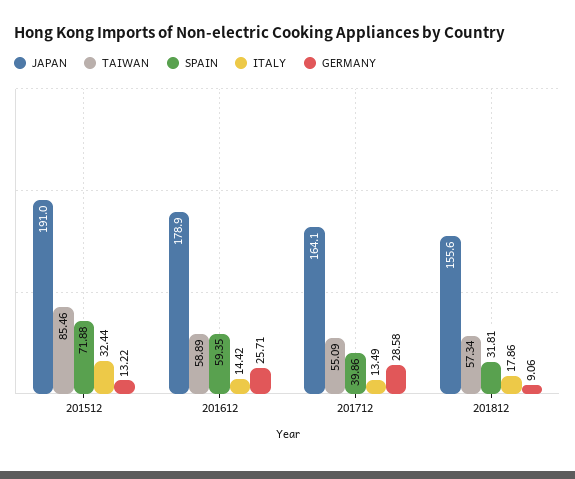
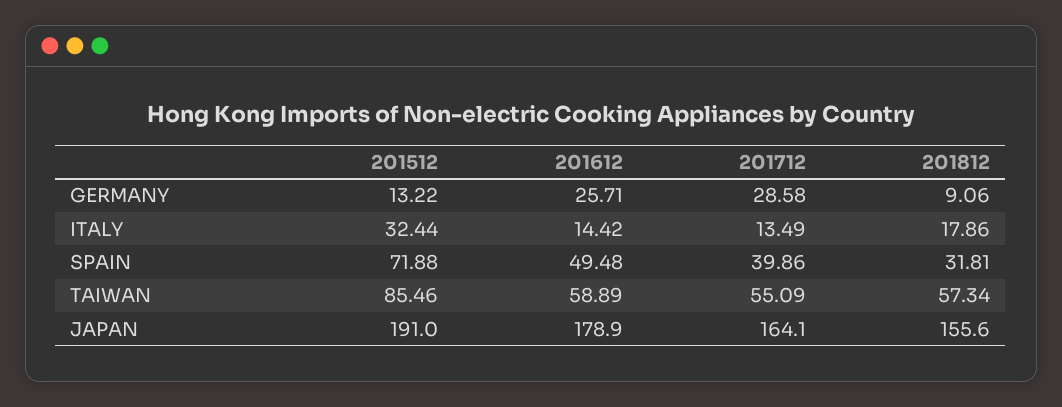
  {
    "JAPAN": {
      "201512": 191,
      "201612": 178.9,
      "201712": 164.1,
      "201812": 155.6
    },
    "TAIWAN": {
      "201512": 85.46,
      "201612": 58.89,
      "201712": 55.09,
      "201812": 57.34
    },
    "SPAIN": {
      "201512": 71.88,
-     "201612": 59.35,
+     "201612": 49.48,
      "201712": 39.86,
      "201812": 31.81
    },
    "ITALY": {
      "201512": 32.44,
      "201612": 14.42,
      "201712": 13.49,
      "201812": 17.86
    },
    "GERMANY": {
      "201512": 13.22,
      "201612": 25.71,
      "201712": 28.58,
      "201812": 9.06
    }
  }

